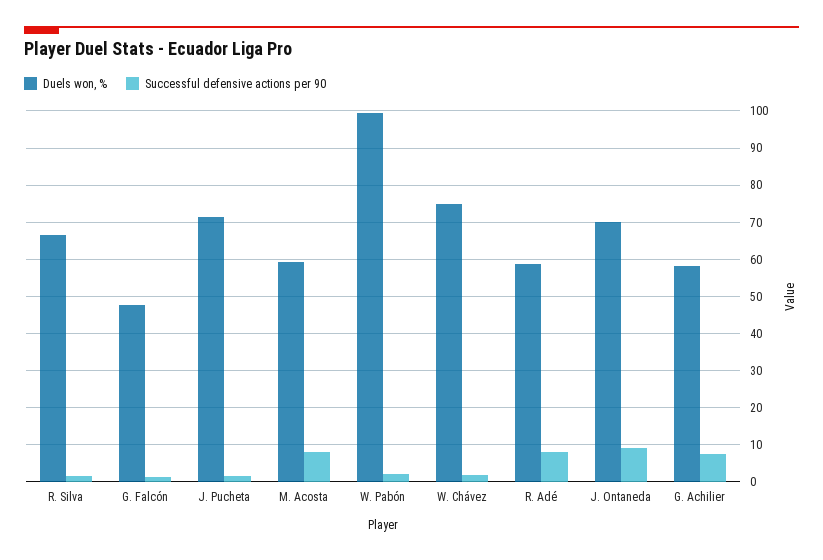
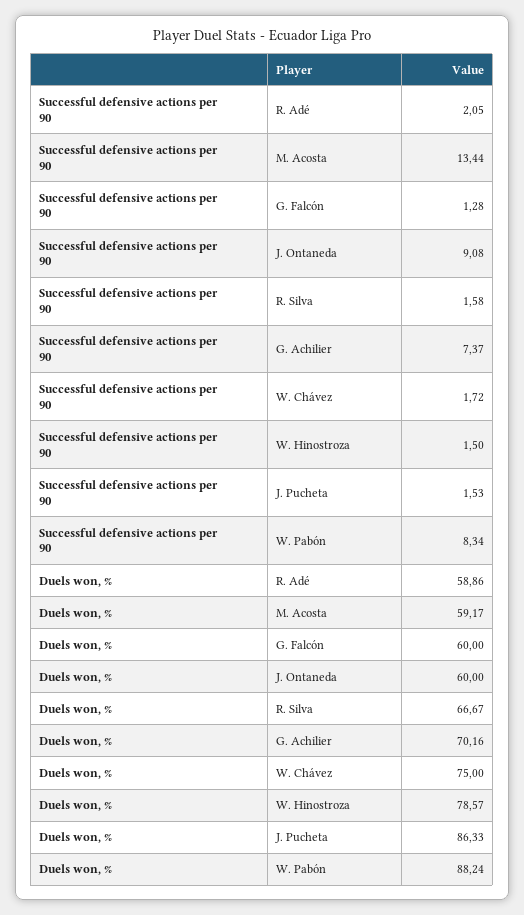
  {
    "Duels won, %": {
      "R. Silva": 66.67,
-     "G. Falcón": 48,
+     "G. Falcón": 60,
-     "J. Pucheta": 72,
+     "J. Pucheta": 86.33,
      "M. Acosta": 59.17,
-     "W. Pabón": 100,
+     "W. Pabón": 88.24,
      "W. Chávez": 75,
      "R. Adé": 58.86,
-     "J. Ontaneda": 70,
+     "J. Ontaneda": 60,
-     "G. Achilier": 58
+     "G. Achilier": 70.16,
+     "W. Hinostroza": 78.57
    },
    "Successful defensive actions per 90": {
      "R. Silva": 1.58,
      "G. Falcón": 1.28,
      "J. Pucheta": 1.53,
-     "M. Acosta": 8,
+     "M. Acosta": 13.44,
-     "W. Pabón": 2,
+     "W. Pabón": 8.34,
      "W. Chávez": 1.72,
-     "R. Adé": 8,
+     "R. Adé": 2.05,
      "J. Ontaneda": 9.08,
-     "G. Achilier": 7.37
+     "G. Achilier": 7.37,
+     "W. Hinostroza": 1.5
    }
  }

